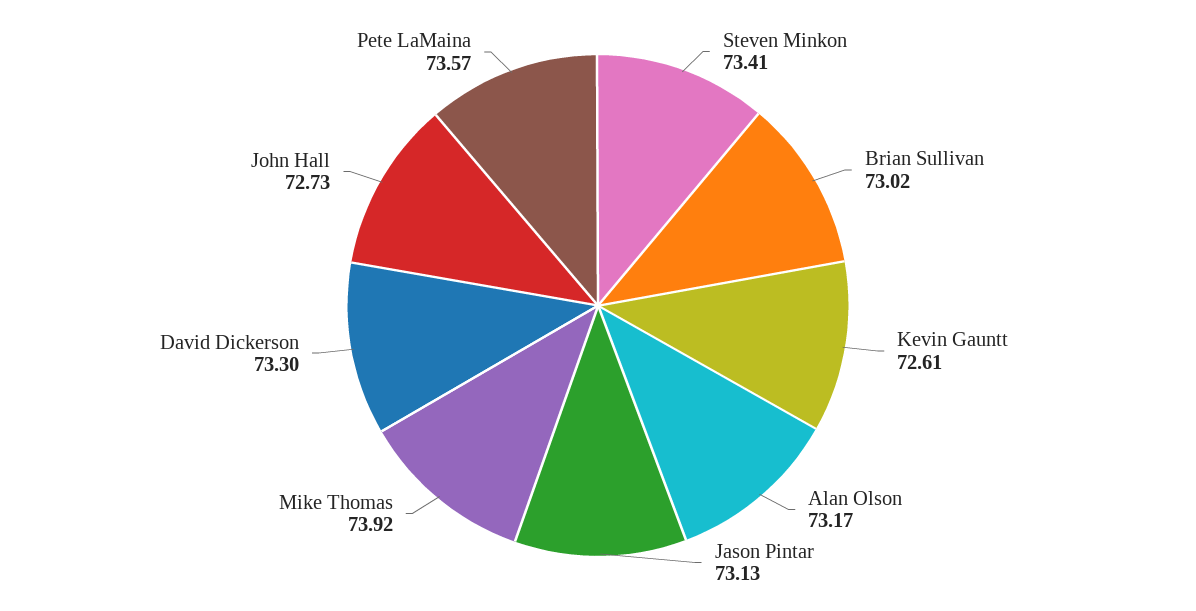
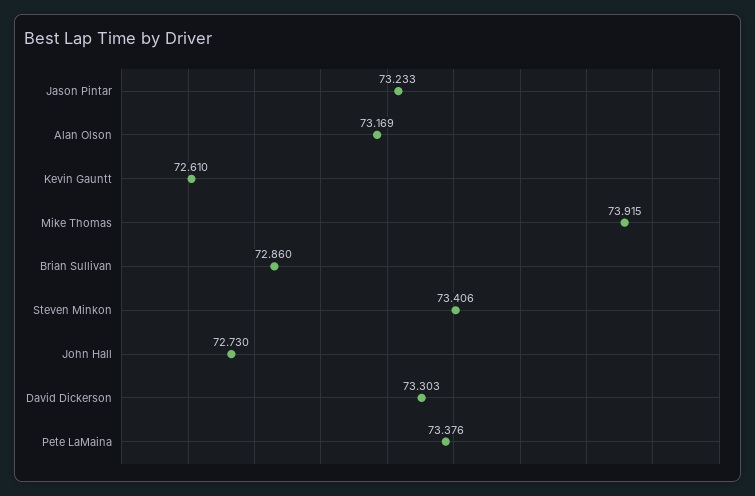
  {
    "Steven Minkon": 73.406,
-   "Brian Sullivan": 73.02,
+   "Brian Sullivan": 72.86,
    "Kevin Gauntt": 72.61,
    "Alan Olson": 73.169,
-   "Jason Pintar": 73.13,
+   "Jason Pintar": 73.233,
    "Mike Thomas": 73.915,
    "David Dickerson": 73.303,
    "John Hall": 72.73,
-   "Pete LaMaina": 73.57
+   "Pete LaMaina": 73.376
  }

